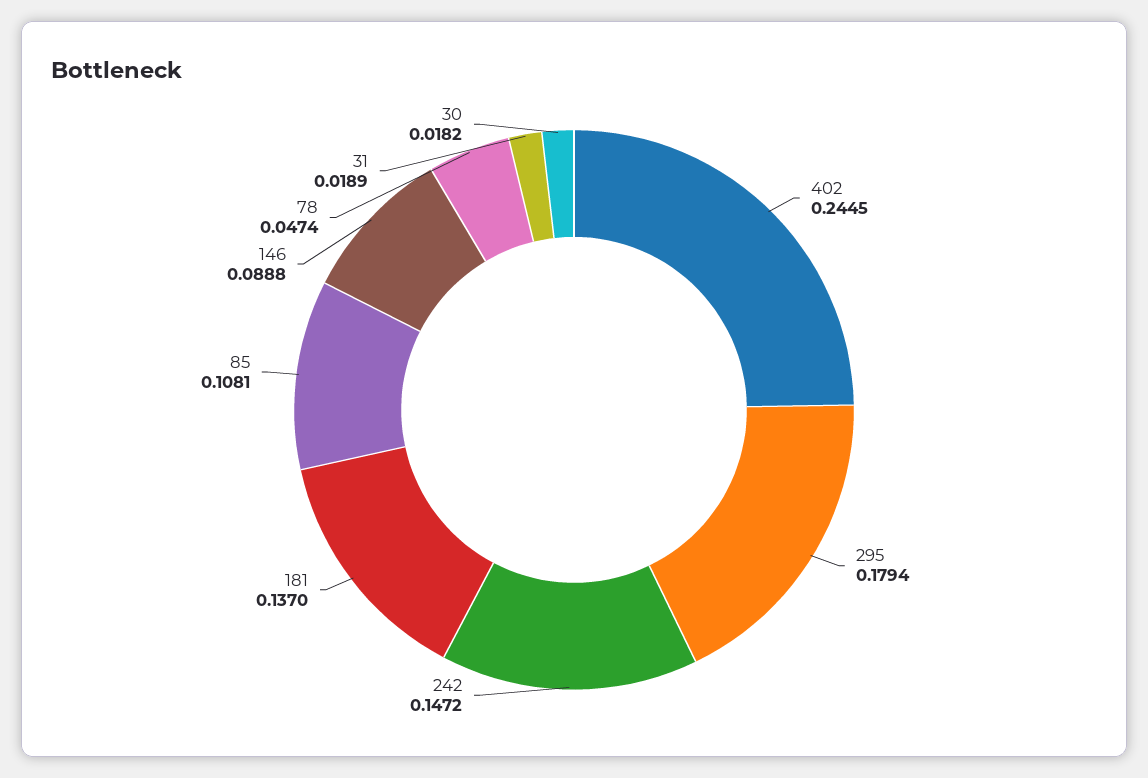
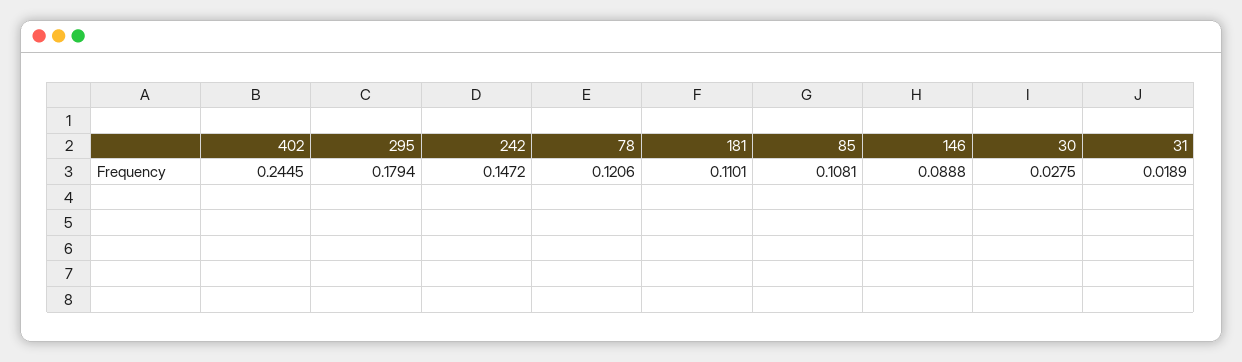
  {
    "402": 0.2445,
    "295": 0.1794,
    "242": 0.1472,
-   "181": 0.137,
+   "181": 0.1101,
    "85": 0.1081,
    "146": 0.0888,
-   "78": 0.0474,
+   "78": 0.1206,
    "31": 0.0189,
-   "30": 0.0182
+   "30": 0.0275
  }

